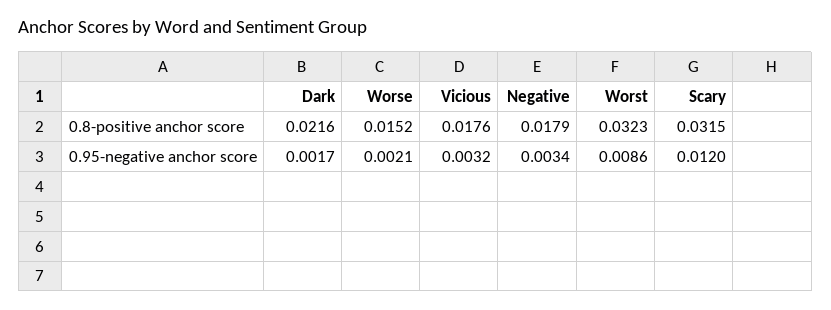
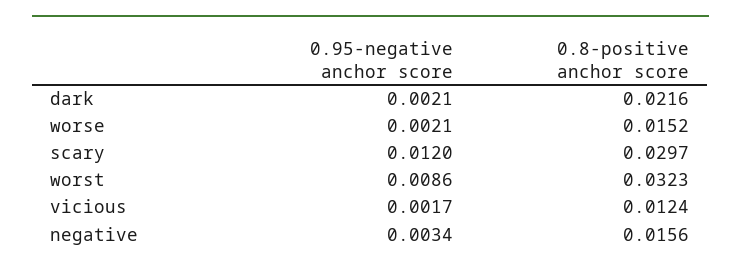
  {
    "Dark": {
      "0.8-positive anchor score": 0.0216,
-     "0.95-negative anchor score": 0.0017
+     "0.95-negative anchor score": 0.0021
    },
    "Worse": {
      "0.8-positive anchor score": 0.0152,
      "0.95-negative anchor score": 0.0021
    },
    "Vicious": {
-     "0.8-positive anchor score": 0.0176,
+     "0.8-positive anchor score": 0.0124,
-     "0.95-negative anchor score": 0.0032
+     "0.95-negative anchor score": 0.0017
    },
    "Negative": {
-     "0.8-positive anchor score": 0.0179,
+     "0.8-positive anchor score": 0.0156,
      "0.95-negative anchor score": 0.0034
    },
    "Worst": {
      "0.8-positive anchor score": 0.0323,
      "0.95-negative anchor score": 0.0086
    },
    "Scary": {
-     "0.8-positive anchor score": 0.0315,
+     "0.8-positive anchor score": 0.0297,
      "0.95-negative anchor score": 0.012
    }
  }

